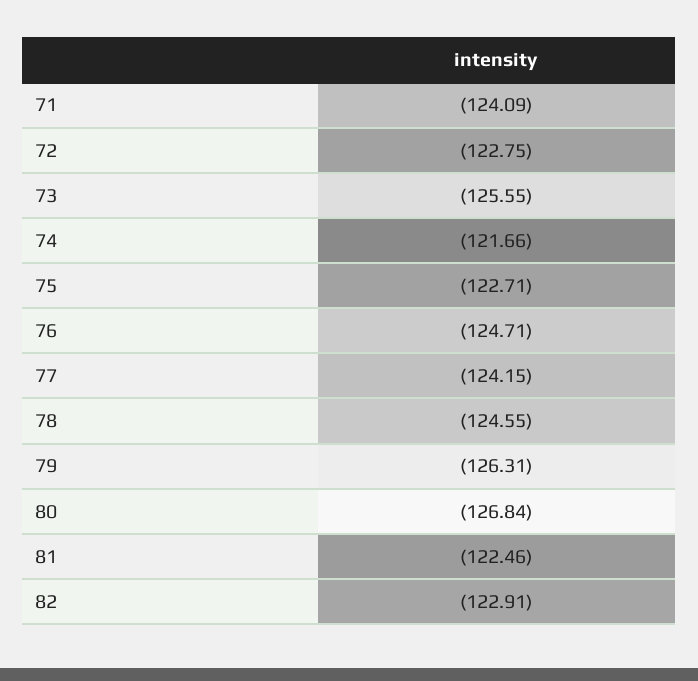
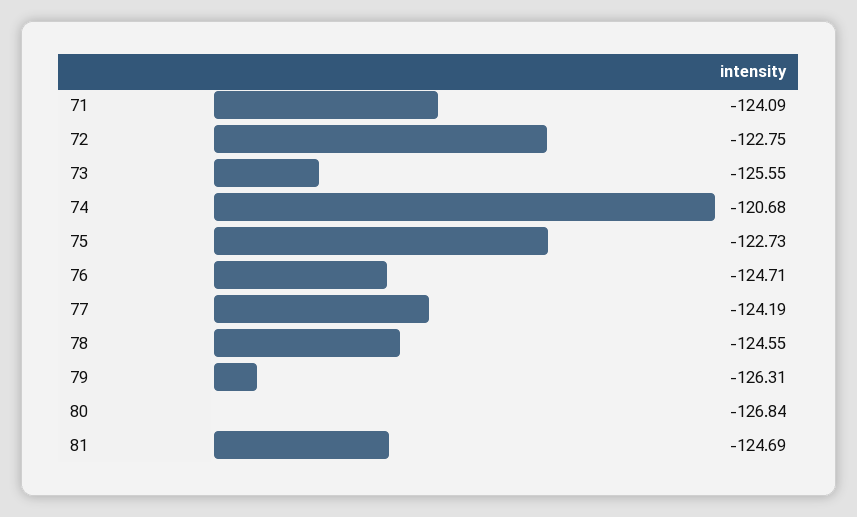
  {
    "71": -124.09,
    "72": -122.75,
    "73": -125.55,
-   "74": -121.66,
+   "74": -120.68,
-   "75": -122.71,
+   "75": -122.73,
    "76": -124.71,
-   "77": -124.15,
+   "77": -124.19,
    "78": -124.55,
    "79": -126.31,
    "80": -126.84,
-   "81": -122.46,
+   "81": -124.69
-   "82": -122.91
  }

